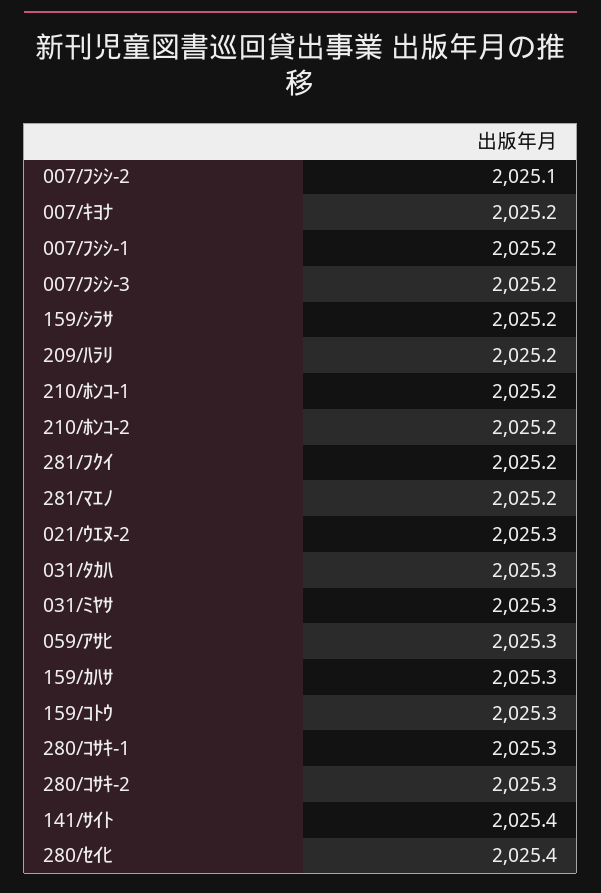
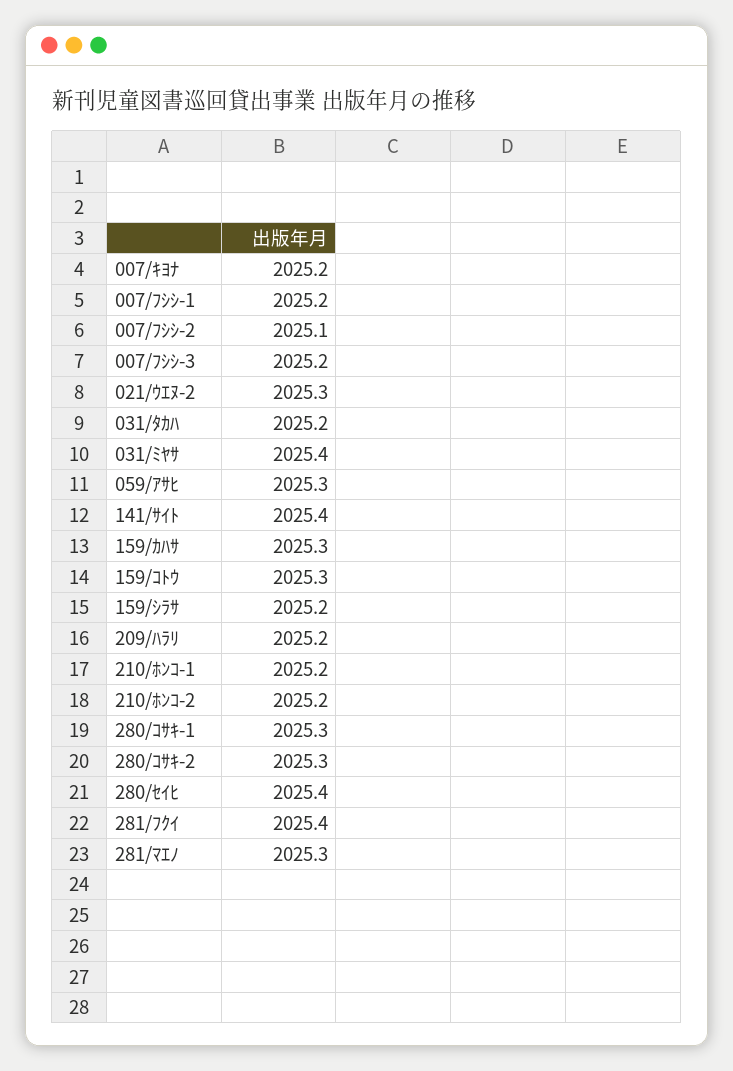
  {
    "007/ﾌｼｼ-2": 2025.1,
    "007/ｷﾖﾅ": 2025.2,
    "007/ﾌｼｼ-1": 2025.2,
    "007/ﾌｼｼ-3": 2025.2,
    "159/ｼﾗｻ": 2025.2,
    "209/ﾊﾗﾘ": 2025.2,
    "210/ﾎﾝｺ-1": 2025.2,
    "210/ﾎﾝｺ-2": 2025.2,
-   "281/ﾌｸｲ": 2025.2,
+   "281/ﾌｸｲ": 2025.4,
-   "281/ﾏｴﾉ": 2025.2,
+   "281/ﾏｴﾉ": 2025.3,
    "021/ｳｴﾇ-2": 2025.3,
-   "031/ﾀｶﾊ": 2025.3,
+   "031/ﾀｶﾊ": 2025.2,
-   "031/ﾐﾔｻ": 2025.3,
+   "031/ﾐﾔｻ": 2025.4,
    "059/ｱｻﾋ": 2025.3,
    "159/ｶﾊｻ": 2025.3,
    "159/ｺﾄｳ": 2025.3,
    "280/ｺｻｷ-1": 2025.3,
    "280/ｺｻｷ-2": 2025.3,
    "141/ｻｲﾄ": 2025.4,
    "280/ｾｲﾋ": 2025.4
  }

